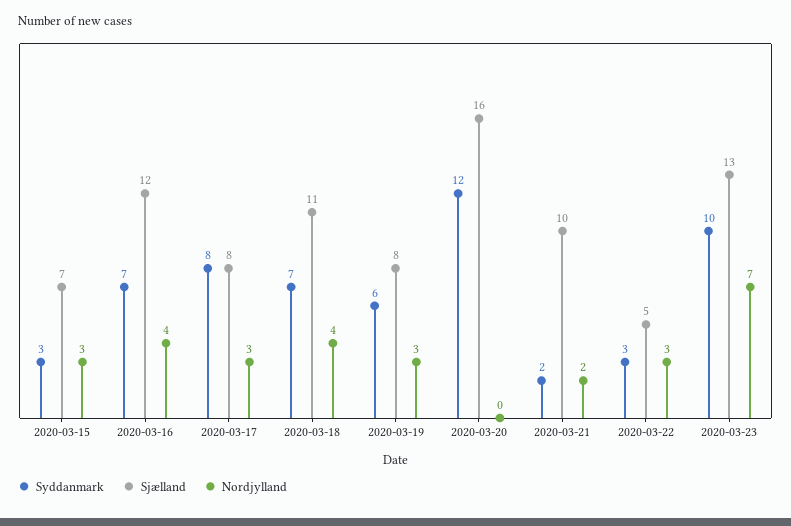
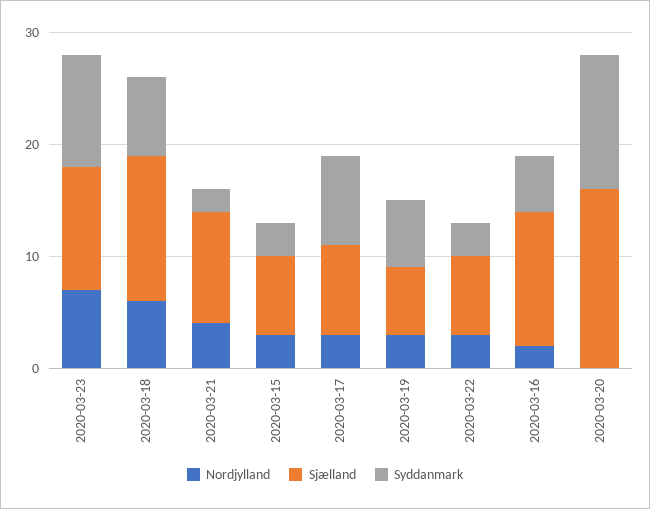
  {
    "Syddanmark": {
      "2020-03-15": 3,
-     "2020-03-16": 7,
+     "2020-03-16": 5,
      "2020-03-17": 8,
      "2020-03-18": 7,
      "2020-03-19": 6,
      "2020-03-20": 12,
      "2020-03-21": 2,
      "2020-03-22": 3,
      "2020-03-23": 10
    },
    "Sjælland": {
      "2020-03-15": 7,
      "2020-03-16": 12,
      "2020-03-17": 8,
-     "2020-03-18": 11,
+     "2020-03-18": 13,
-     "2020-03-19": 8,
+     "2020-03-19": 6,
      "2020-03-20": 16,
      "2020-03-21": 10,
-     "2020-03-22": 5,
+     "2020-03-22": 7,
-     "2020-03-23": 13
+     "2020-03-23": 11
    },
    "Nordjylland": {
      "2020-03-15": 3,
-     "2020-03-16": 4,
+     "2020-03-16": 2,
      "2020-03-17": 3,
-     "2020-03-18": 4,
+     "2020-03-18": 6,
      "2020-03-19": 3,
      "2020-03-20": 0,
-     "2020-03-21": 2,
+     "2020-03-21": 4,
      "2020-03-22": 3,
      "2020-03-23": 7
    }
  }

